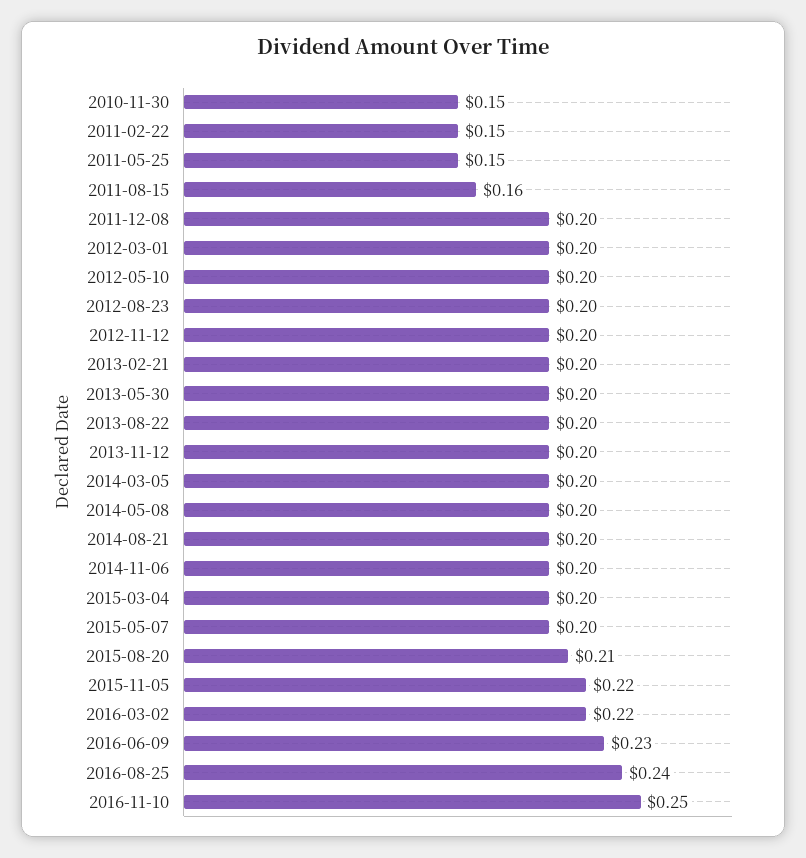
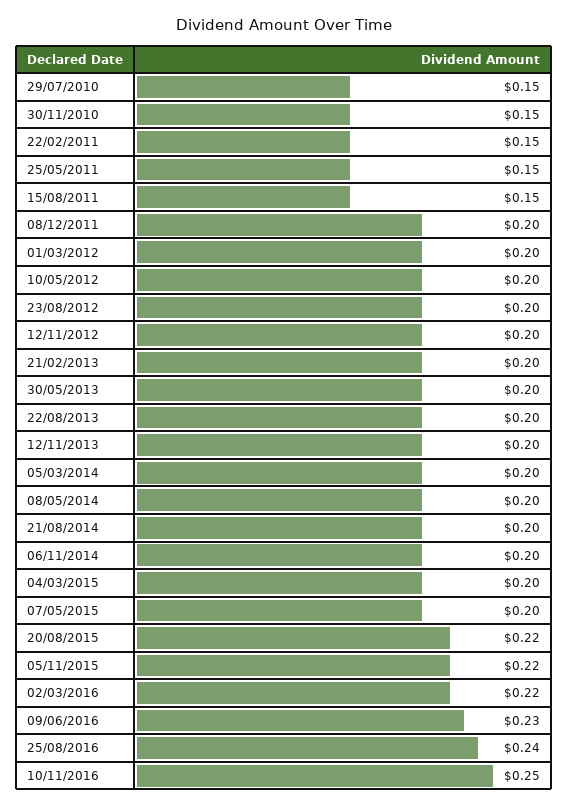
  {
    "2010-11-30": 0.15,
    "2011-02-22": 0.15,
    "2011-05-25": 0.15,
-   "2011-08-15": 0.16,
+   "2011-08-15": 0.15,
    "2011-12-08": 0.2,
    "2012-03-01": 0.2,
    "2012-05-10": 0.2,
    "2012-08-23": 0.2,
    "2012-11-12": 0.2,
    "2013-02-21": 0.2,
    "2013-05-30": 0.2,
    "2013-08-22": 0.2,
    "2013-11-12": 0.2,
    "2014-03-05": 0.2,
    "2014-05-08": 0.2,
    "2014-08-21": 0.2,
    "2014-11-06": 0.2,
    "2015-03-04": 0.2,
    "2015-05-07": 0.2,
-   "2015-08-20": 0.21,
+   "2015-08-20": 0.22,
    "2015-11-05": 0.22,
    "2016-03-02": 0.22,
    "2016-06-09": 0.23,
    "2016-08-25": 0.24,
-   "2016-11-10": 0.25
+   "2016-11-10": 0.25,
+   "29/07/2010": 0.15
  }

